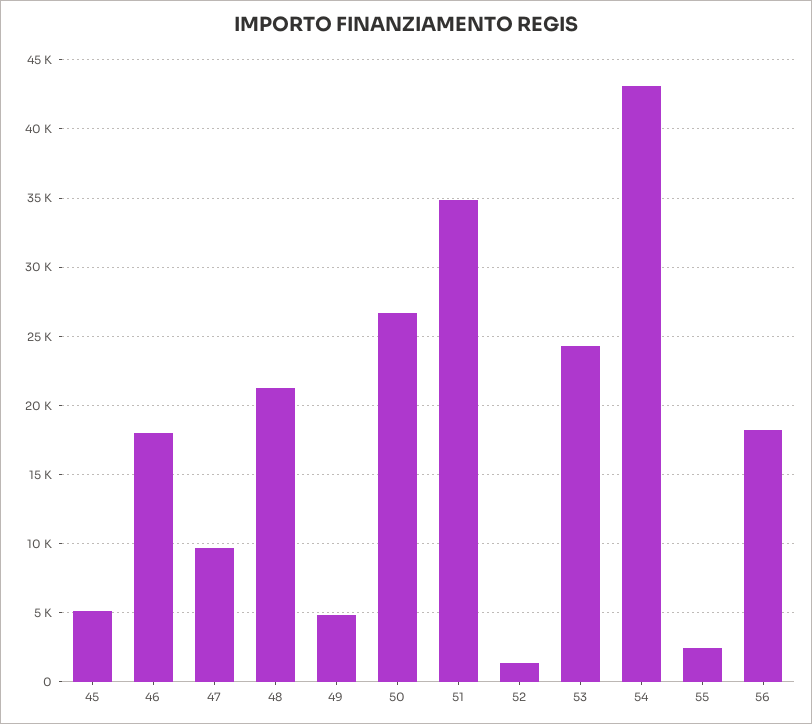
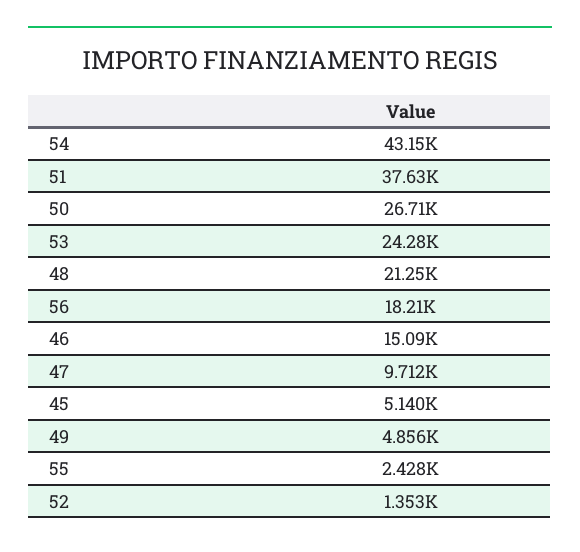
  {
    "45": 5140,
-   "46": 18000,
+   "46": 15090,
    "47": 9712,
    "48": 21250,
    "49": 4856,
    "50": 26710,
-   "51": 35000,
+   "51": 37630,
    "52": 1353,
    "53": 24280,
    "54": 43150,
    "55": 2428,
    "56": 18210
  }

